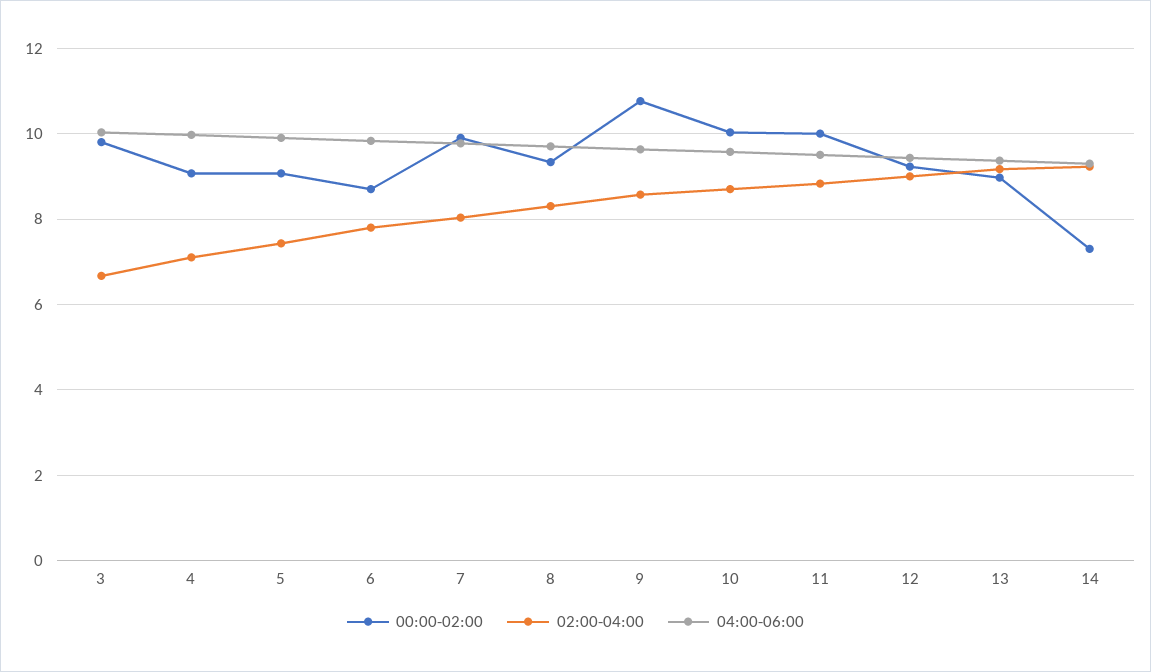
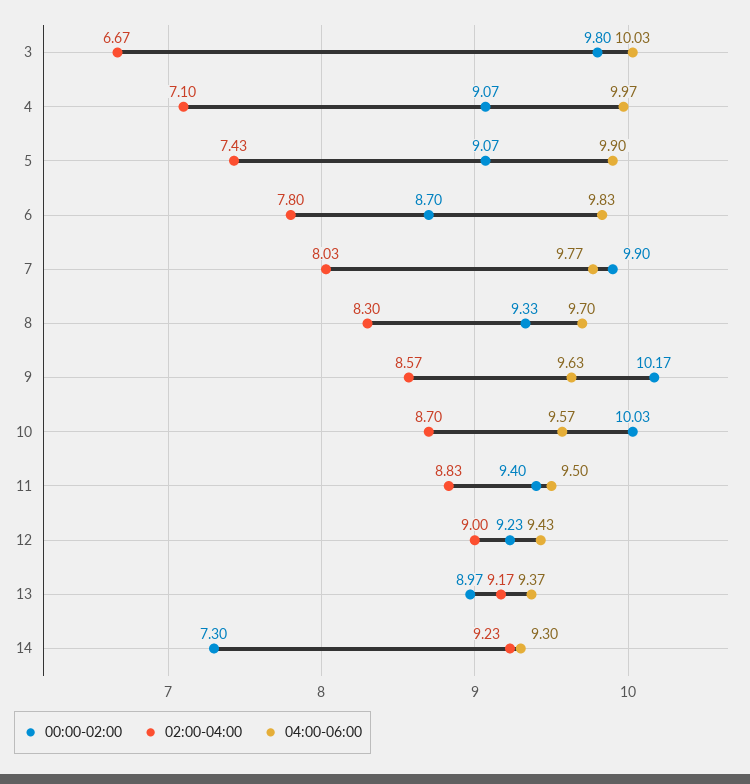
  {
    "00:00-02:00": {
      "3": 9.8,
      "4": 9.07,
      "5": 9.07,
      "6": 8.7,
      "7": 9.9,
      "8": 9.33,
-     "9": 10.8,
+     "9": 10.17,
      "10": 10.03,
-     "11": 10,
+     "11": 9.4,
      "12": 9.23,
      "13": 8.97,
      "14": 7.3
    },
    "02:00-04:00": {
      "3": 6.67,
      "4": 7.1,
      "5": 7.43,
      "6": 7.8,
      "7": 8.03,
      "8": 8.3,
      "9": 8.57,
      "10": 8.7,
      "11": 8.83,
      "12": 9,
      "13": 9.17,
      "14": 9.23
    },
    "04:00-06:00": {
      "3": 10.03,
      "4": 9.97,
      "5": 9.9,
      "6": 9.83,
      "7": 9.77,
      "8": 9.7,
      "9": 9.63,
      "10": 9.57,
      "11": 9.5,
      "12": 9.43,
      "13": 9.37,
      "14": 9.3
    }
  }

